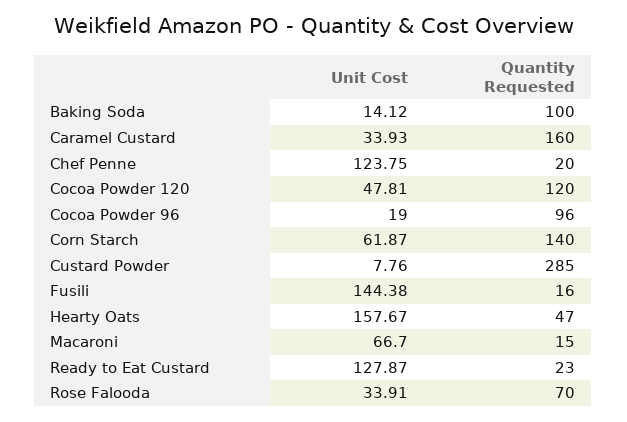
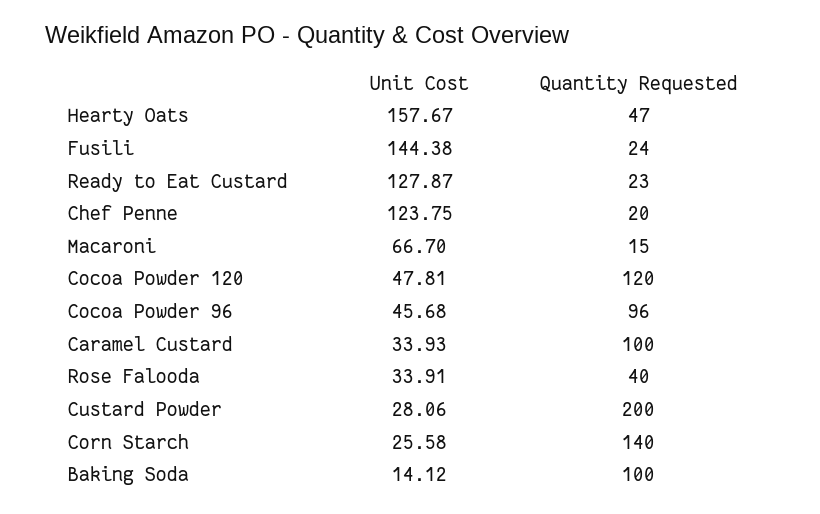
  {
    "Unit Cost": {
      "Baking Soda": 14.12,
      "Caramel Custard": 33.93,
      "Chef Penne": 123.75,
      "Cocoa Powder 120": 47.81,
-     "Cocoa Powder 96": 19,
+     "Cocoa Powder 96": 45.68,
-     "Corn Starch": 61.87,
+     "Corn Starch": 25.58,
-     "Custard Powder": 7.76,
+     "Custard Powder": 28.06,
      "Fusili": 144.38,
      "Hearty Oats": 157.67,
      "Macaroni": 66.7,
      "Ready to Eat Custard": 127.87,
      "Rose Falooda": 33.91
    },
    "Quantity Requested": {
      "Baking Soda": 100,
-     "Caramel Custard": 160,
+     "Caramel Custard": 100,
      "Chef Penne": 20,
      "Cocoa Powder 120": 120,
      "Cocoa Powder 96": 96,
      "Corn Starch": 140,
-     "Custard Powder": 285,
+     "Custard Powder": 200,
-     "Fusili": 16,
+     "Fusili": 24,
      "Hearty Oats": 47,
      "Macaroni": 15,
      "Ready to Eat Custard": 23,
-     "Rose Falooda": 70
+     "Rose Falooda": 40
    }
  }

